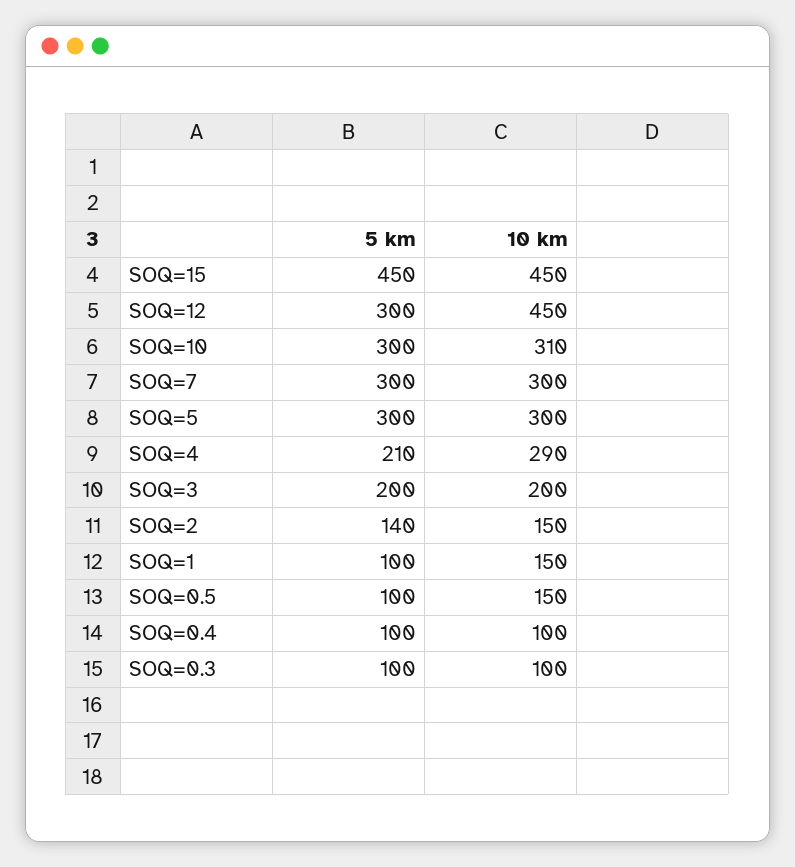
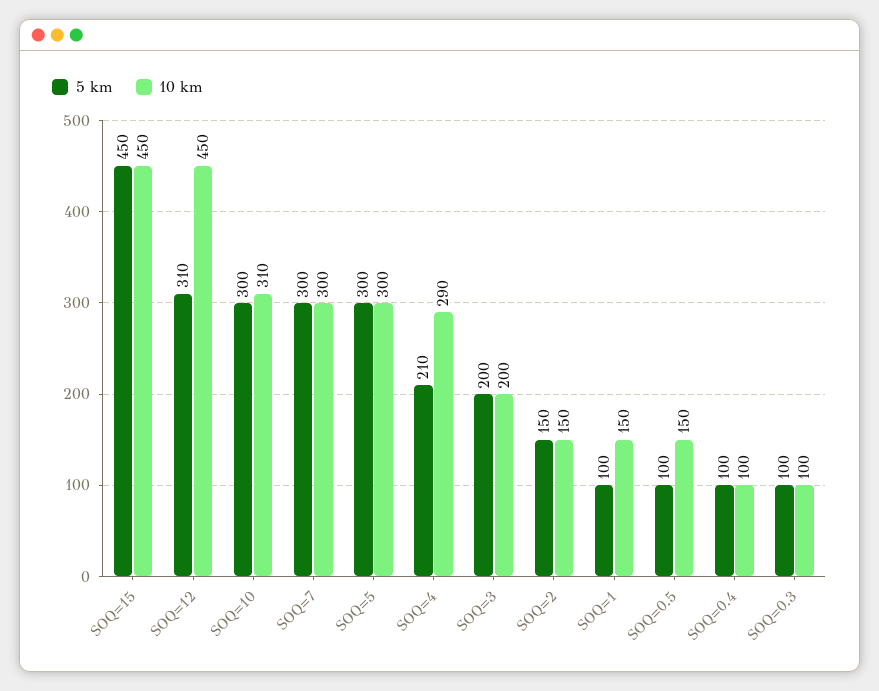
  {
    "5 km": {
      "SOQ=15": 450,
-     "SOQ=12": 300,
+     "SOQ=12": 310,
      "SOQ=10": 300,
      "SOQ=7": 300,
      "SOQ=5": 300,
      "SOQ=4": 210,
      "SOQ=3": 200,
-     "SOQ=2": 140,
+     "SOQ=2": 150,
      "SOQ=1": 100,
      "SOQ=0.5": 100,
      "SOQ=0.4": 100,
      "SOQ=0.3": 100
    },
    "10 km": {
      "SOQ=15": 450,
      "SOQ=12": 450,
      "SOQ=10": 310,
      "SOQ=7": 300,
      "SOQ=5": 300,
      "SOQ=4": 290,
      "SOQ=3": 200,
      "SOQ=2": 150,
      "SOQ=1": 150,
      "SOQ=0.5": 150,
      "SOQ=0.4": 100,
      "SOQ=0.3": 100
    }
  }

